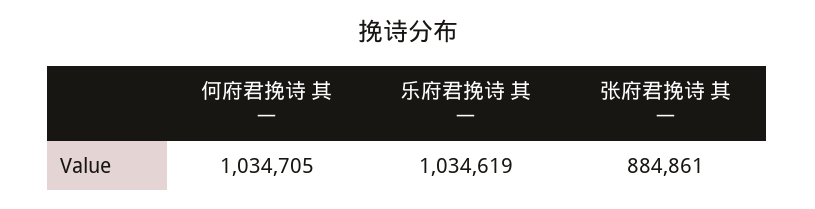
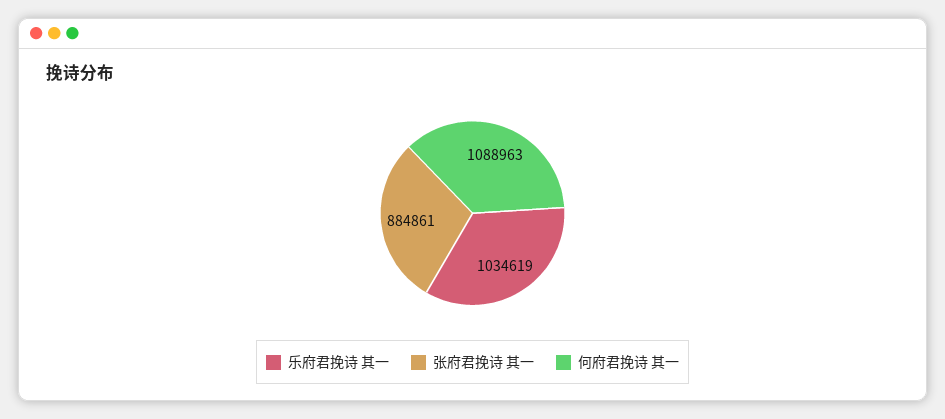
  {
-   "何府君挽诗 其一": 1034705,
+   "何府君挽诗 其一": 1088963,
    "乐府君挽诗 其一": 1034619,
    "张府君挽诗 其一": 884861
  }

